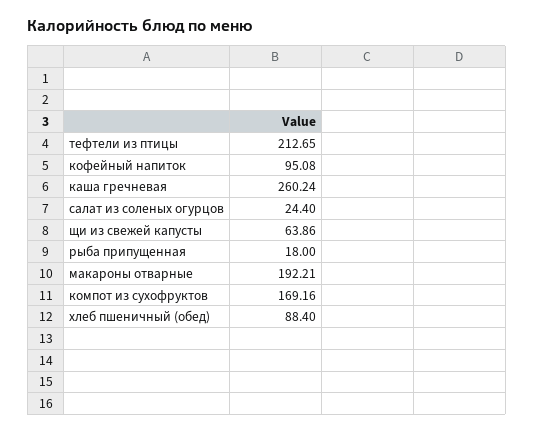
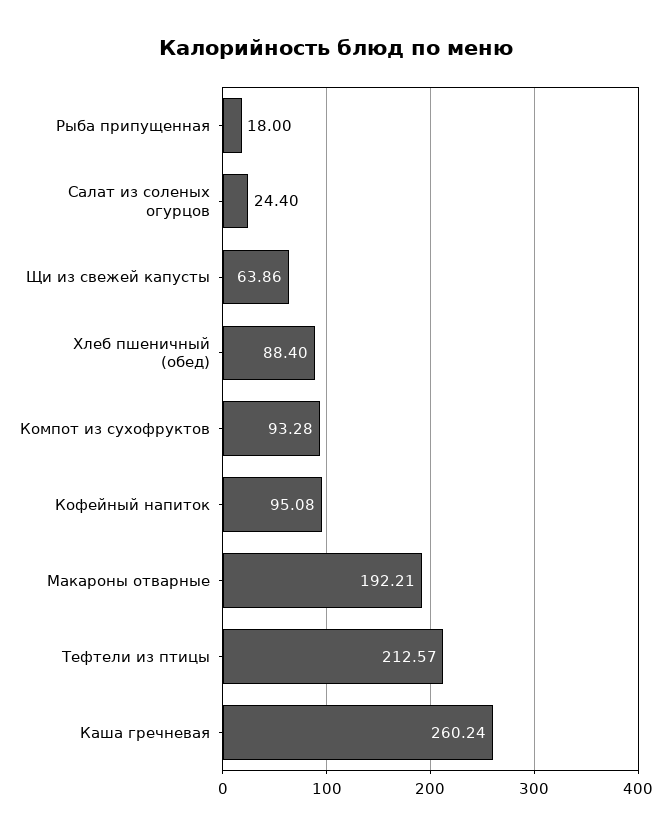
  {
-   "тефтели из птицы": 212.65,
+   "тефтели из птицы": 212.57,
    "кофейный напиток": 95.08,
    "каша гречневая": 260.24,
    "салат из соленых огурцов": 24.4,
    "щи из свежей капусты": 63.86,
    "рыба припущенная": 18,
    "макароны отварные": 192.21,
-   "компот из сухофруктов": 169.16,
+   "компот из сухофруктов": 93.28,
    "хлеб пшеничный (обед)": 88.4
  }

